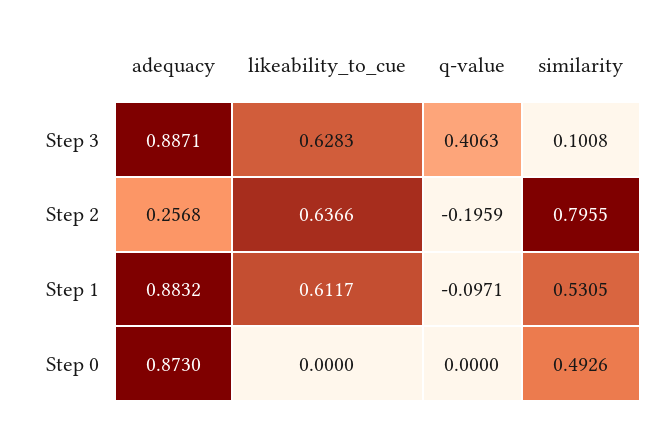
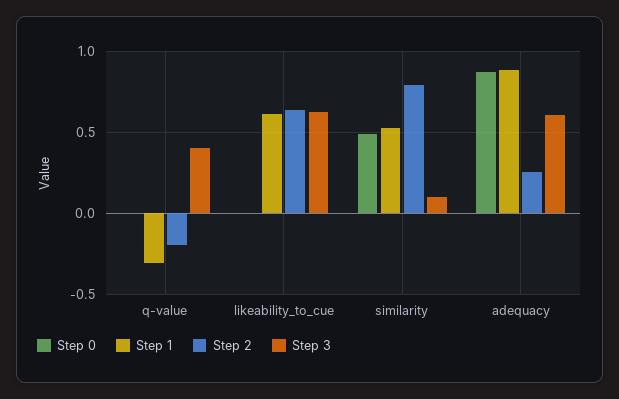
  {
    "Step 3": {
-     "adequacy": 0.8871,
+     "adequacy": 0.6,
      "likeability_to_cue": 0.6283,
      "q-value": 0.4063,
      "similarity": 0.1008
    },
    "Step 2": {
      "adequacy": 0.2568,
      "likeability_to_cue": 0.6366,
      "q-value": -0.1959,
      "similarity": 0.7955
    },
    "Step 1": {
      "adequacy": 0.8832,
      "likeability_to_cue": 0.6117,
-     "q-value": -0.0971,
+     "q-value": -0.3,
      "similarity": 0.5305
    },
    "Step 0": {
      "adequacy": 0.873,
      "likeability_to_cue": 0,
      "q-value": 0,
      "similarity": 0.4926
    }
  }

